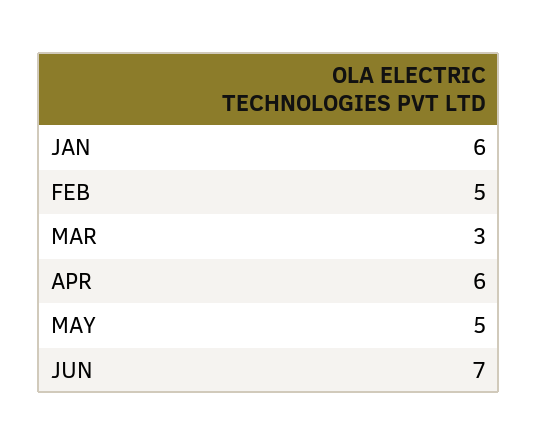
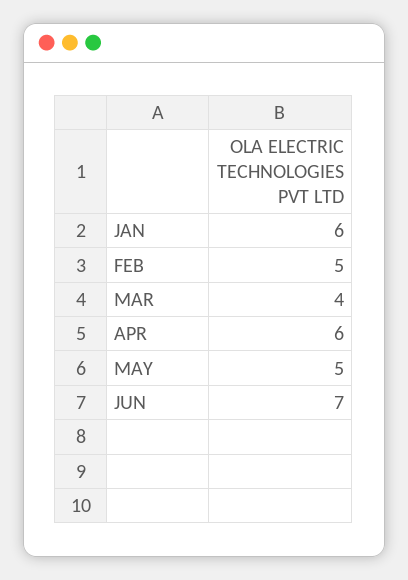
  {
    "JAN": 6,
    "FEB": 5,
-   "MAR": 3,
+   "MAR": 4,
    "APR": 6,
    "MAY": 5,
    "JUN": 7
  }

